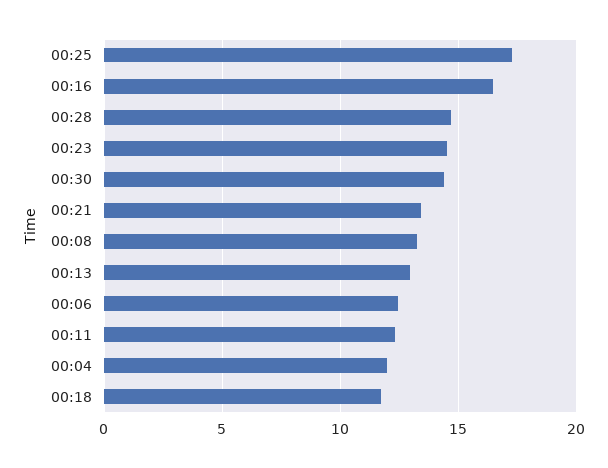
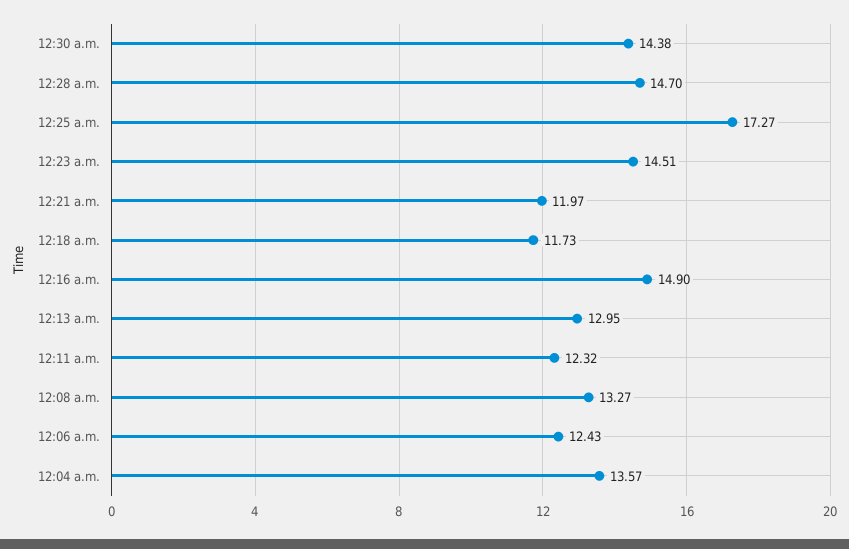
  {
    "00:25": 17.27,
-   "00:16": 16.5,
+   "00:16": 14.9,
    "00:28": 14.7,
    "00:23": 14.51,
    "00:30": 14.38,
-   "00:21": 13.5,
+   "00:21": 11.97,
    "00:08": 13.27,
    "00:13": 12.95,
    "00:06": 12.43,
    "00:11": 12.32,
-   "00:04": 12,
+   "00:04": 13.57,
    "00:18": 11.73
  }

